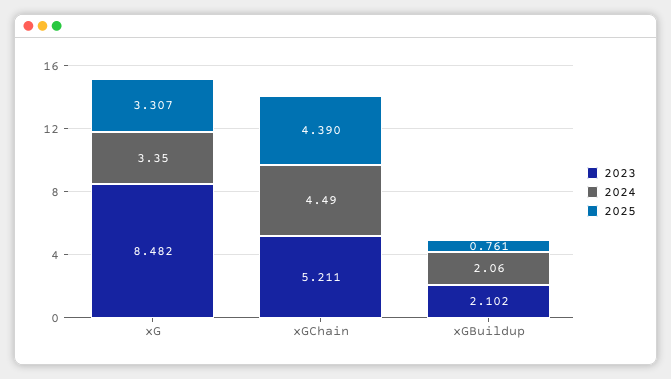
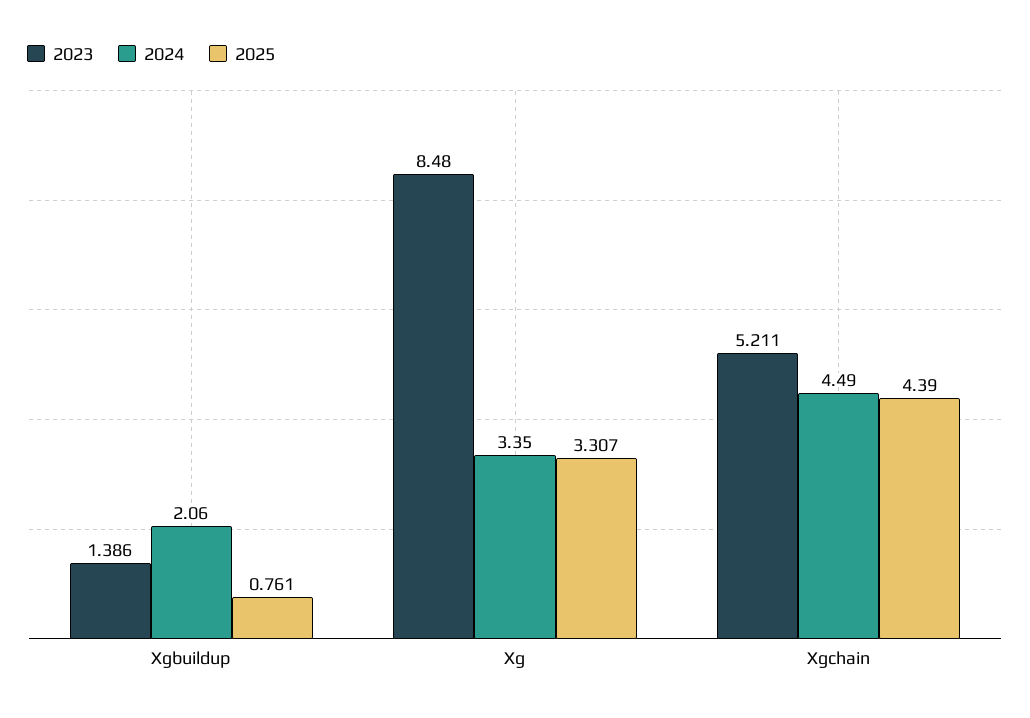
  {
    "2023": {
-     "xG": 8.482,
+     "xG": 8.48,
      "xGChain": 5.211,
-     "xGBuildup": 2.102
+     "xGBuildup": 1.386
    },
    "2024": {
      "xG": 3.35,
      "xGChain": 4.49,
      "xGBuildup": 2.06
    },
    "2025": {
      "xG": 3.307,
      "xGChain": 4.39,
      "xGBuildup": 0.761
    }
  }

